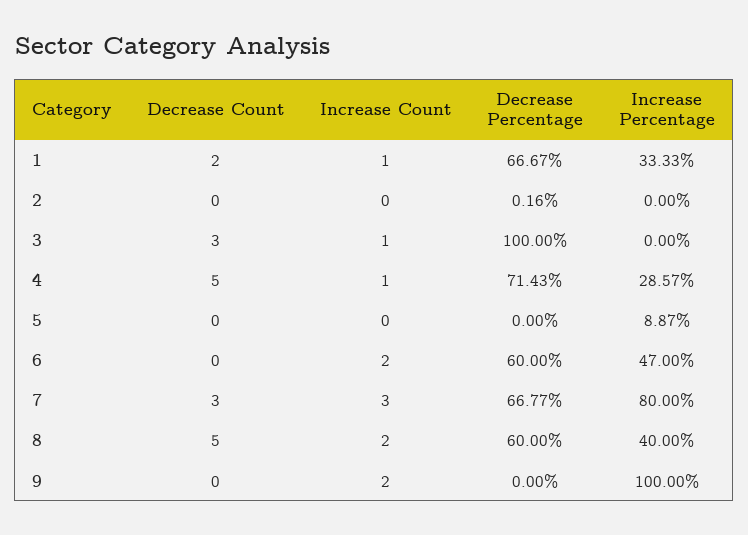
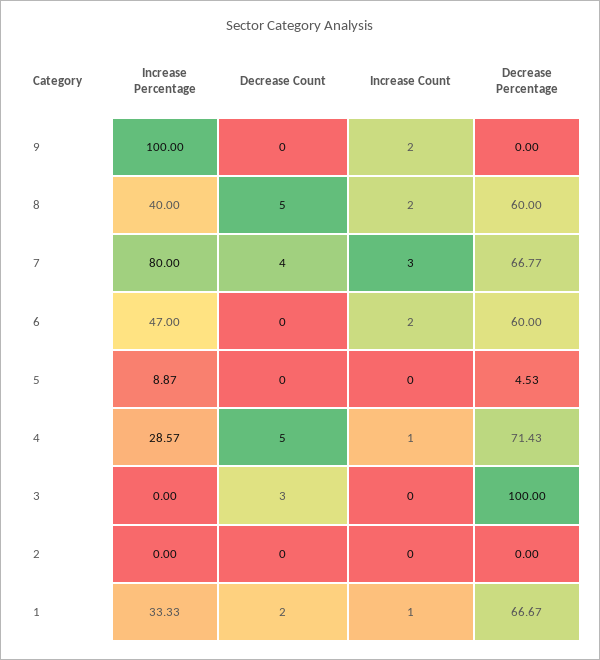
  {
    "Decrease Count": {
      "1": 2,
      "2": 0,
      "3": 3,
      "4": 5,
      "5": 0,
      "6": 0,
-     "7": 3,
+     "7": 4,
      "8": 5,
      "9": 0
    },
    "Increase Count": {
      "1": 1,
      "2": 0,
-     "3": 1,
+     "3": 0,
      "4": 1,
      "5": 0,
      "6": 2,
      "7": 3,
      "8": 2,
      "9": 2
    },
    "Decrease Percentage": {
      "1": 66.67,
-     "2": 0.16,
+     "2": 0,
      "3": 100,
      "4": 71.43,
-     "5": 0,
+     "5": 4.53,
      "6": 60,
      "7": 66.77,
      "8": 60,
      "9": 0
    },
    "Increase Percentage": {
      "1": 33.33,
      "2": 0,
      "3": 0,
      "4": 28.57,
      "5": 8.87,
      "6": 47,
      "7": 80,
      "8": 40,
      "9": 100
    }
  }

